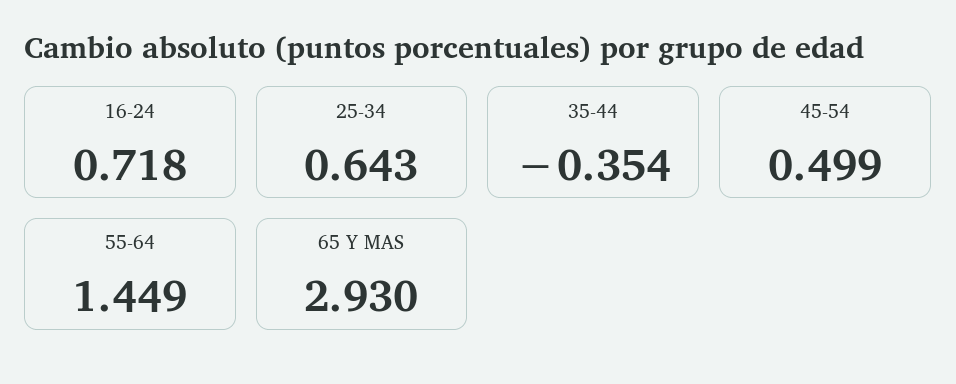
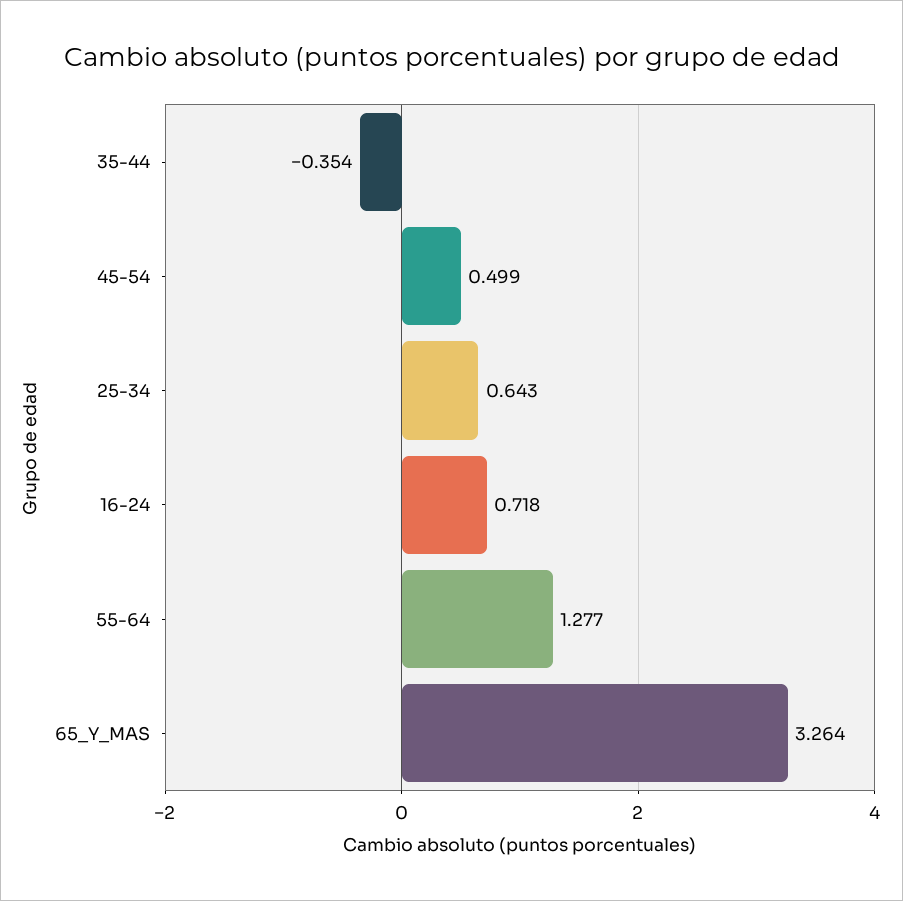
  {
    "16-24": 0.718,
    "25-34": 0.643,
    "35-44": -0.354,
    "45-54": 0.499,
-   "55-64": 1.449,
+   "55-64": 1.277,
-   "65 Y MAS": 2.93
+   "65 Y MAS": 3.264
  }

